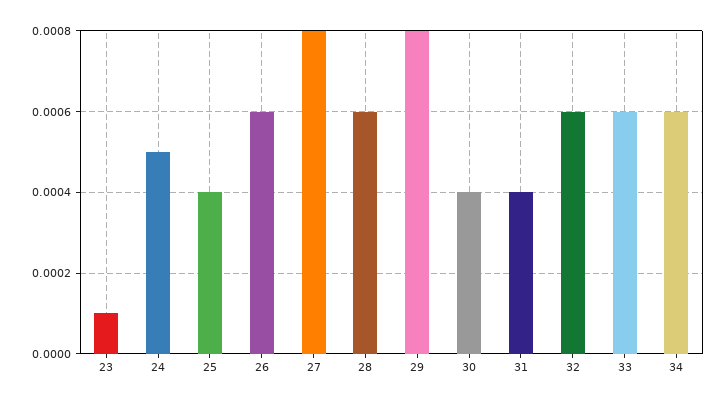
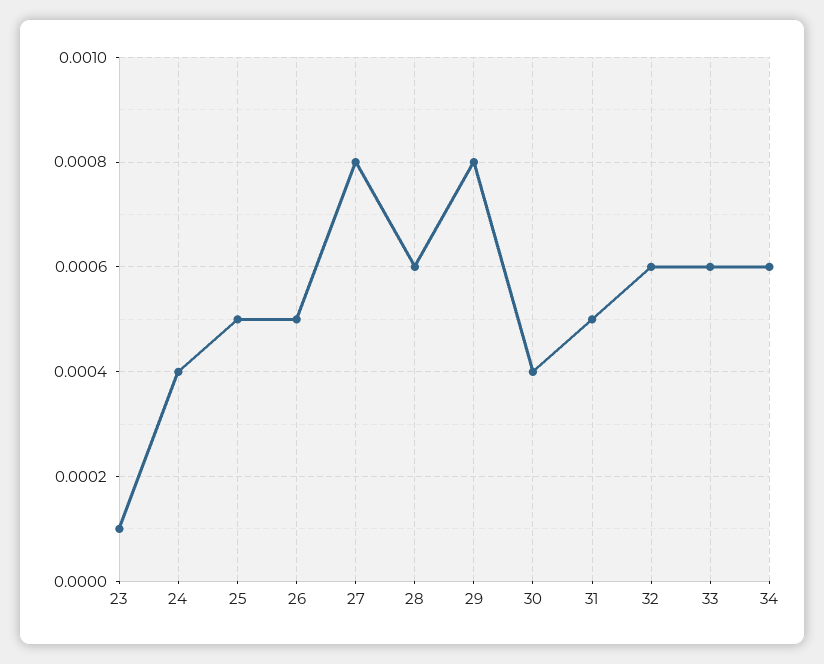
  {
    "23": 0.0001,
-   "24": 0.0005,
+   "24": 0.0004,
-   "25": 0.0004,
+   "25": 0.0005,
-   "26": 0.0006,
+   "26": 0.0005,
    "27": 0.0008,
    "28": 0.0006,
    "29": 0.0008,
    "30": 0.0004,
-   "31": 0.0004,
+   "31": 0.0005,
    "32": 0.0006,
    "33": 0.0006,
    "34": 0.0006
  }

